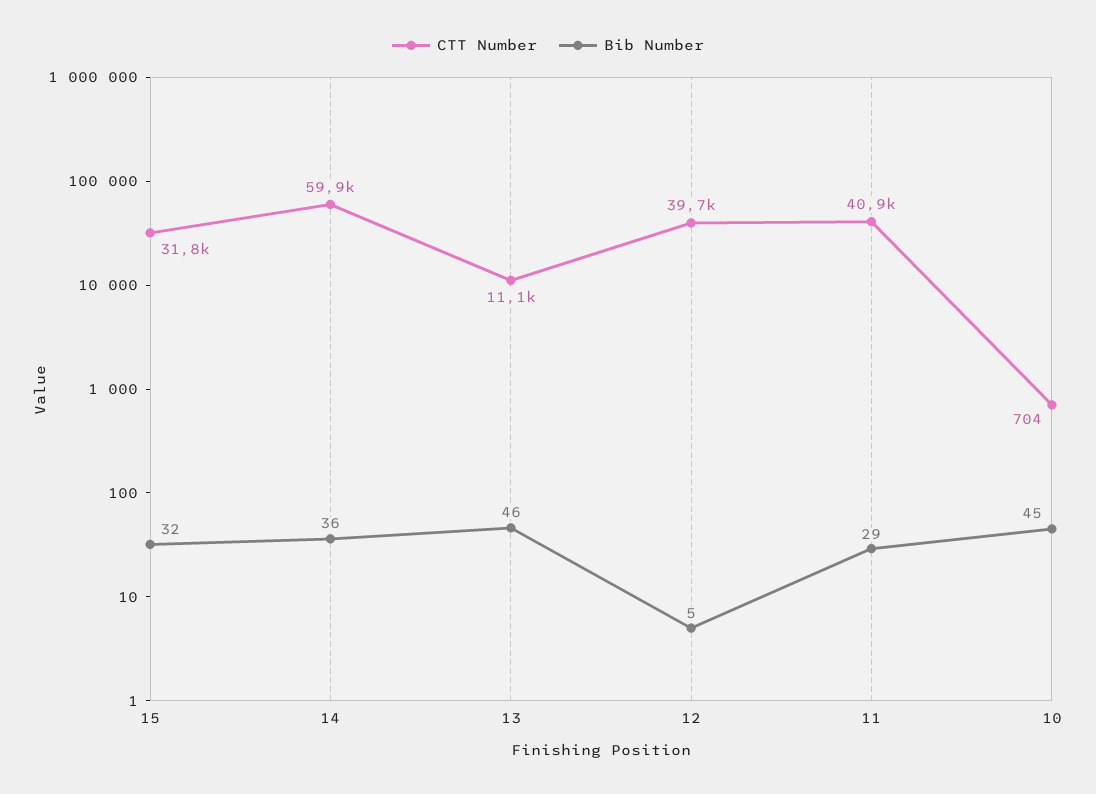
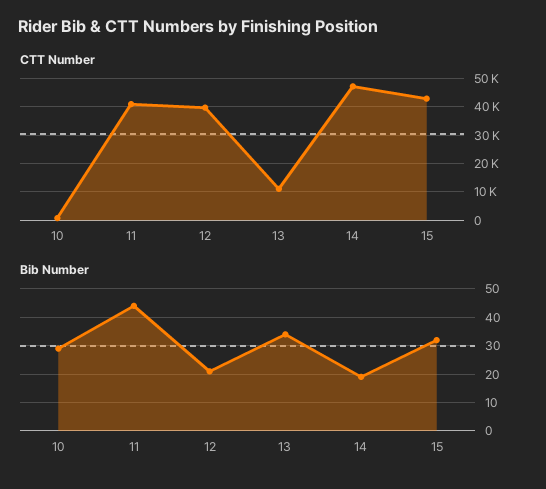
  {
    "CTT Number": {
-     "15": 31800,
+     "15": 42500,
-     "14": 59900,
+     "14": 47500,
      "13": 11100,
      "12": 39700,
      "11": 40900,
      "10": 704
    },
    "Bib Number": {
      "15": 32,
-     "14": 36,
+     "14": 20,
-     "13": 46,
+     "13": 35,
-     "12": 5,
+     "12": 20,
-     "11": 29,
+     "11": 45,
-     "10": 45
+     "10": 30
    }
  }

